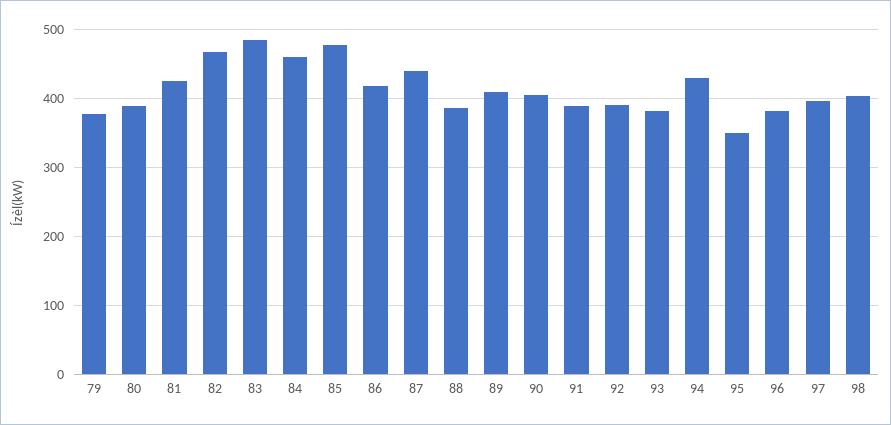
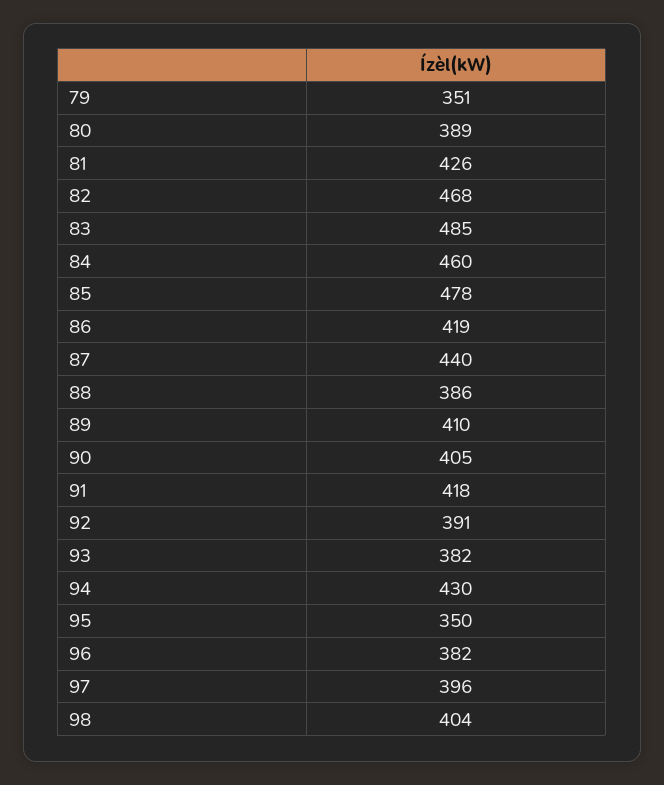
  {
-   "79": 380,
+   "79": 351,
    "80": 389,
    "81": 426,
    "82": 468,
    "83": 485,
    "84": 460,
    "85": 478,
    "86": 419,
    "87": 440,
    "88": 386,
    "89": 410,
    "90": 405,
-   "91": 390,
+   "91": 418,
    "92": 391,
    "93": 382,
    "94": 430,
    "95": 350,
    "96": 382,
    "97": 396,
    "98": 404
  }

